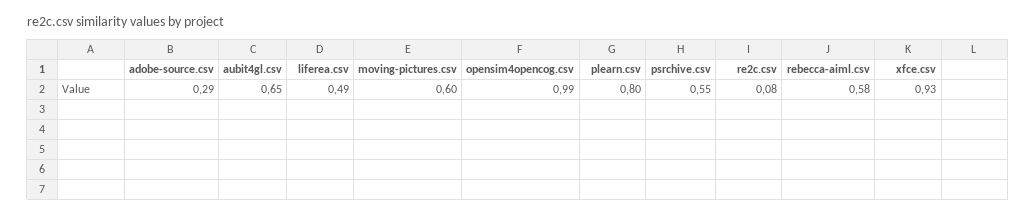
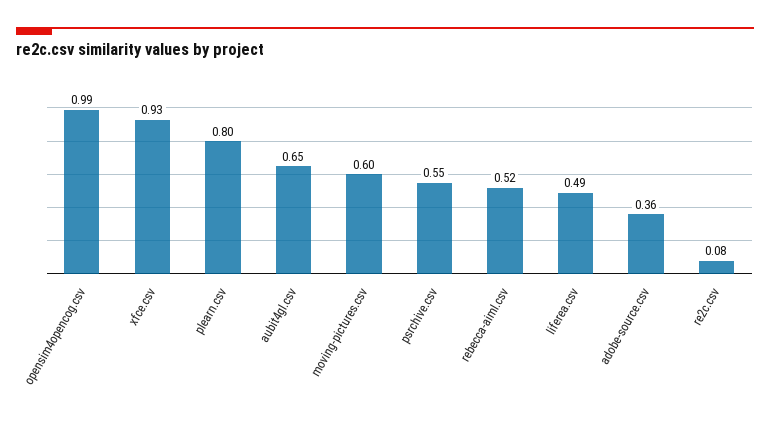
  {
-   "adobe-source.csv": 0.29,
+   "adobe-source.csv": 0.36,
    "aubit4gl.csv": 0.65,
    "liferea.csv": 0.49,
    "moving-pictures.csv": 0.6,
    "opensim4opencog.csv": 0.99,
    "plearn.csv": 0.8,
    "psrchive.csv": 0.55,
    "re2c.csv": 0.08,
-   "rebecca-aiml.csv": 0.58,
+   "rebecca-aiml.csv": 0.52,
    "xfce.csv": 0.93
  }

